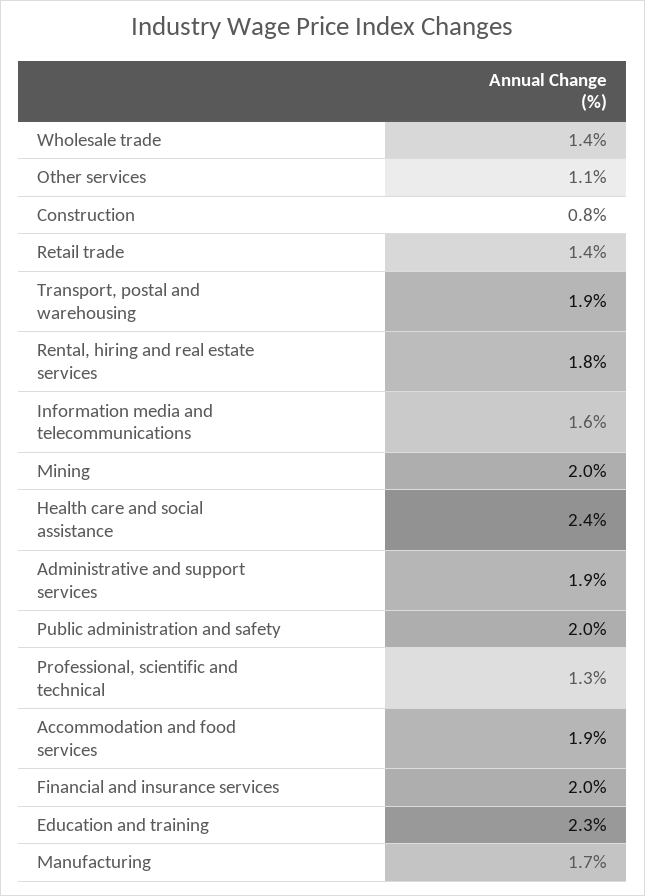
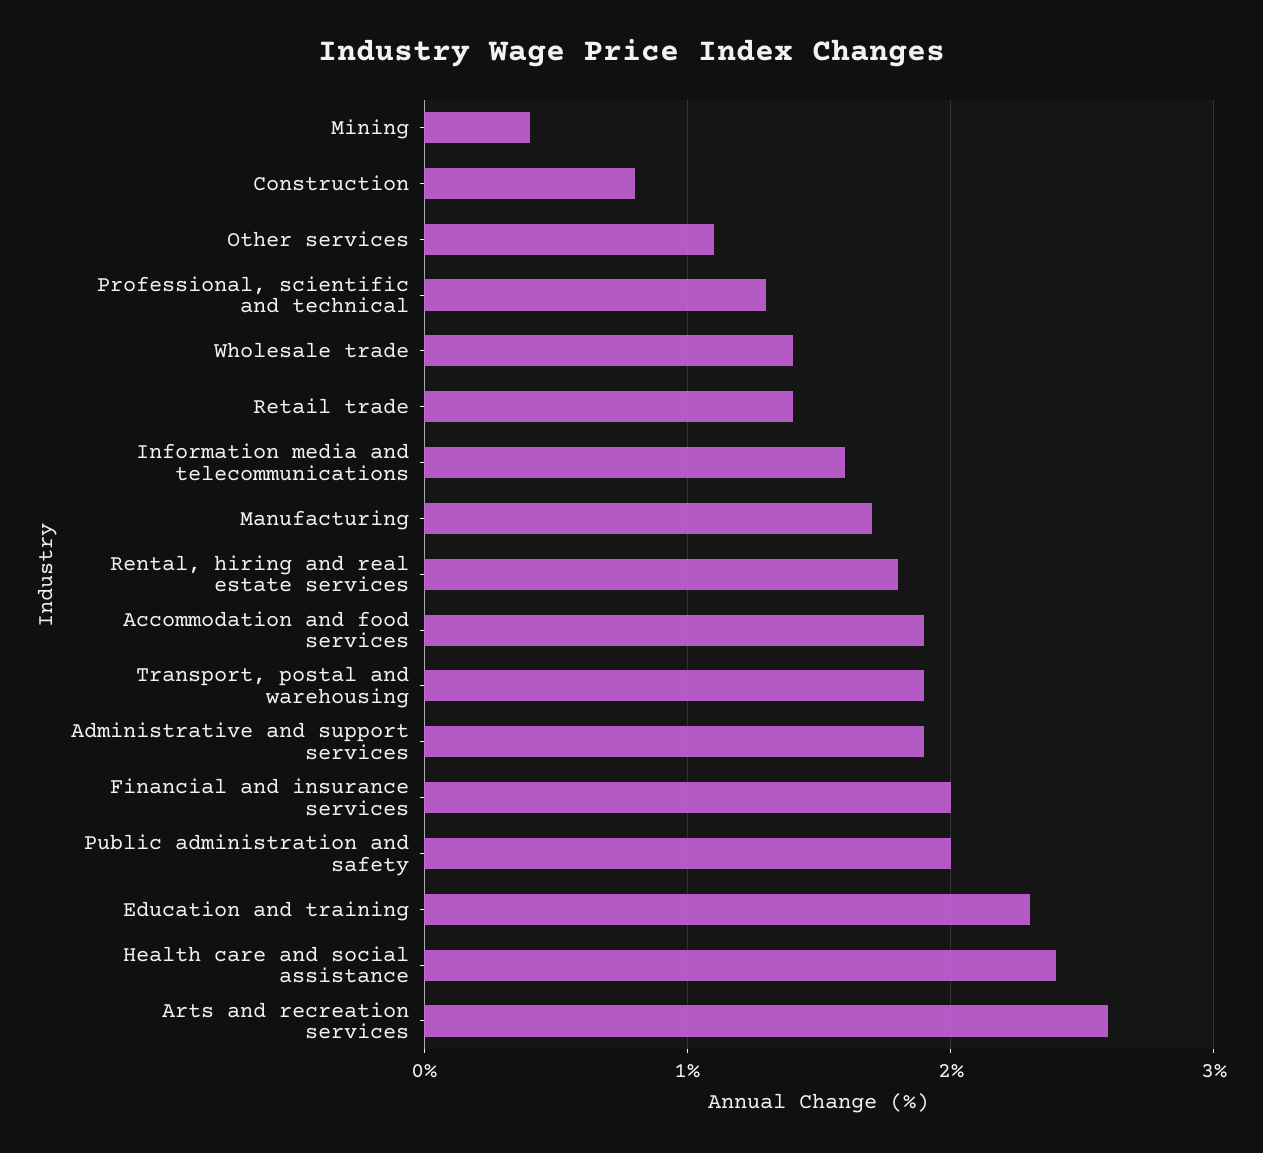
  {
    "Wholesale trade": 1.4,
    "Other services": 1.1,
    "Construction": 0.8,
    "Retail trade": 1.4,
    "Transport, postal and warehousing": 1.9,
    "Rental, hiring and real estate services": 1.8,
    "Information media and telecommunications": 1.6,
-   "Mining": 2,
+   "Mining": 0.4,
    "Health care and social assistance": 2.4,
    "Administrative and support services": 1.9,
    "Public administration and safety": 2,
    "Professional, scientific and technical": 1.3,
    "Accommodation and food services": 1.9,
    "Financial and insurance services": 2,
    "Education and training": 2.3,
-   "Manufacturing": 1.7
+   "Manufacturing": 1.7,
+   "Arts and recreation services": 2.6
  }

